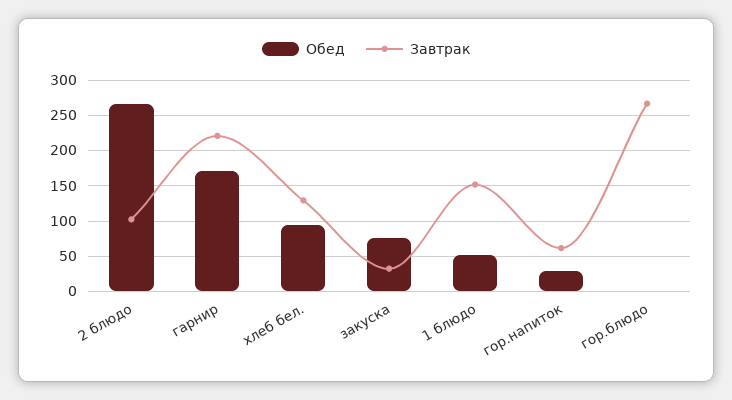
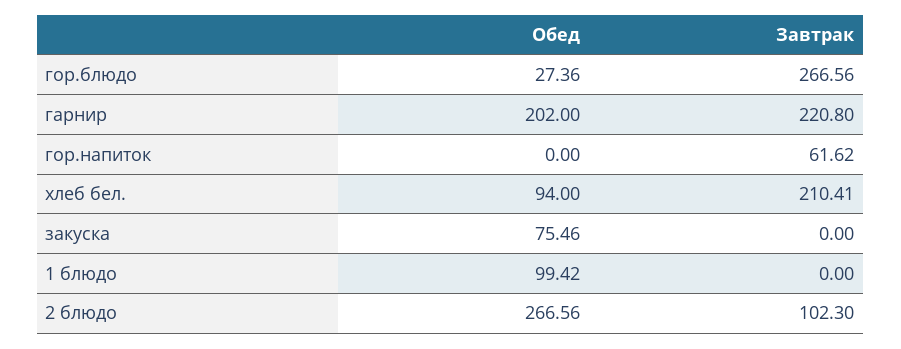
  {
    "Обед": {
      "2 блюдо": 266.56,
-     "гарнир": 170,
+     "гарнир": 202,
      "хлеб бел.": 94,
      "закуска": 75.46,
-     "1 блюдо": 50,
+     "1 блюдо": 99.42,
-     "гор.напиток": 30,
+     "гор.напиток": 0,
-     "гор.блюдо": 0
+     "гор.блюдо": 27.36
    },
    "Завтрак": {
      "2 блюдо": 102.3,
      "гарнир": 220.8,
-     "хлеб бел.": 130,
+     "хлеб бел.": 210.41,
-     "закуска": 30,
+     "закуска": 0,
-     "1 блюдо": 150,
+     "1 блюдо": 0,
      "гор.напиток": 61.62,
      "гор.блюдо": 266.56
    }
  }

